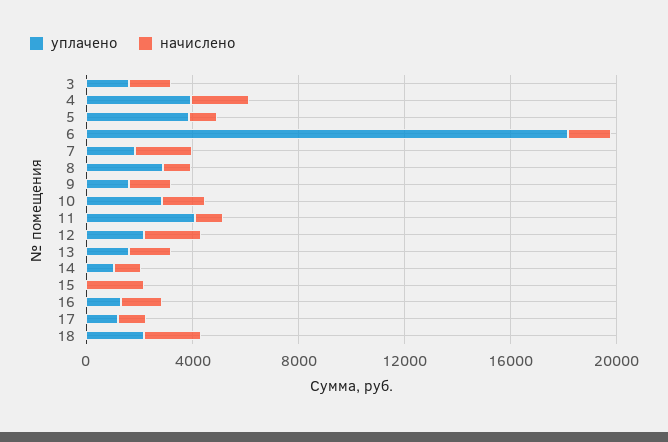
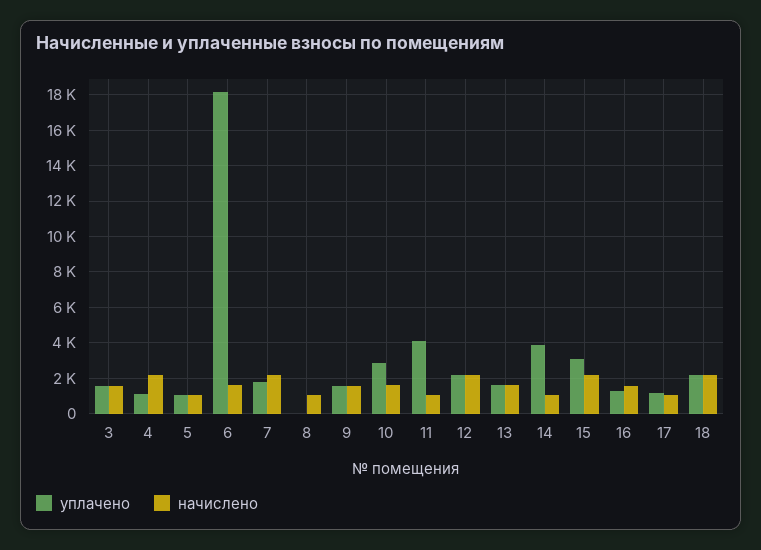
  {
    "уплачено": {
      "3": 1500,
-     "4": 4000,
+     "4": 1000,
-     "5": 4000,
+     "5": 1000,
      "6": 18000,
      "7": 2000,
-     "8": 3000,
+     "8": 0,
      "9": 1500,
      "10": 3000,
      "11": 4000,
      "12": 2000,
      "13": 1500,
-     "14": 1000,
+     "14": 4000,
-     "15": 0,
+     "15": 3000,
      "16": 1500,
      "17": 1000,
      "18": 2000
    },
    "начислено": {
      "3": 1500,
      "4": 2000,
      "5": 1000,
      "6": 1500,
      "7": 2000,
      "8": 1000,
      "9": 1500,
      "10": 1500,
      "11": 1000,
      "12": 2000,
      "13": 1500,
      "14": 1000,
      "15": 2000,
      "16": 1500,
      "17": 1000,
      "18": 2000
    }
  }

